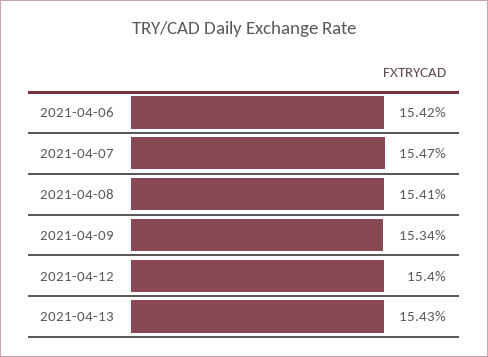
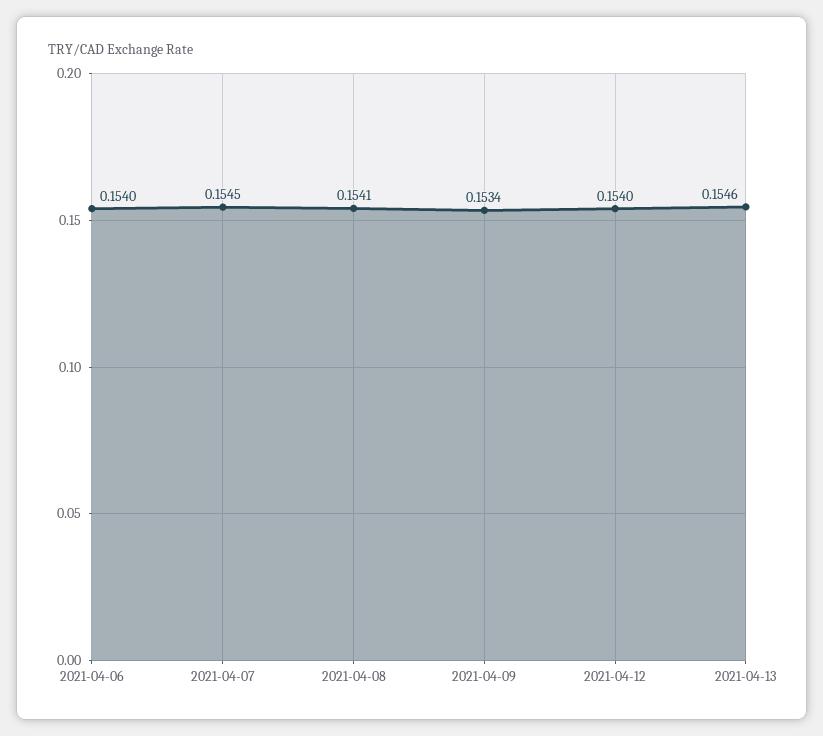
  {
-   "2021-04-06": 0.1542,
+   "2021-04-06": 0.154,
-   "2021-04-07": 0.1547,
+   "2021-04-07": 0.1545,
    "2021-04-08": 0.1541,
    "2021-04-09": 0.1534,
    "2021-04-12": 0.154,
-   "2021-04-13": 0.1543
+   "2021-04-13": 0.1546
  }

